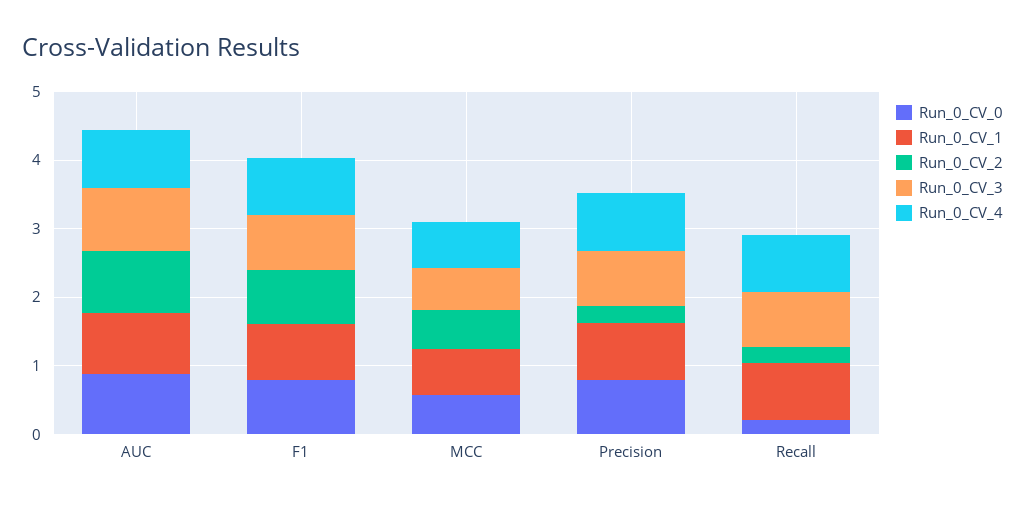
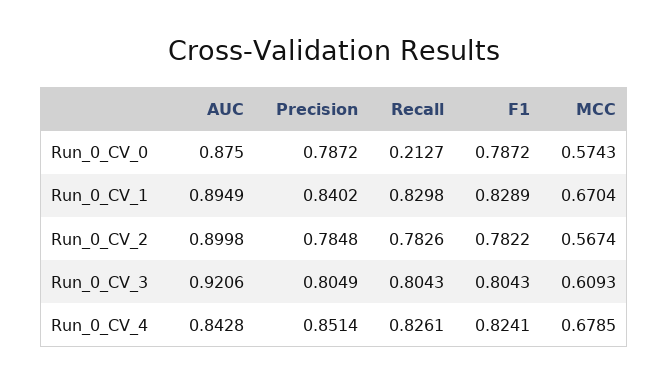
  {
    "Run_0_CV_0": {
      "AUC": 0.875,
      "F1": 0.7872,
      "MCC": 0.5743,
      "Precision": 0.7872,
      "Recall": 0.2127
    },
    "Run_0_CV_1": {
      "AUC": 0.8949,
      "F1": 0.8289,
      "MCC": 0.6704,
      "Precision": 0.8402,
      "Recall": 0.8298
    },
    "Run_0_CV_2": {
      "AUC": 0.8998,
      "F1": 0.7822,
      "MCC": 0.5674,
-     "Precision": 0.2,
+     "Precision": 0.7848,
-     "Recall": 0.2
+     "Recall": 0.7826
    },
    "Run_0_CV_3": {
      "AUC": 0.9206,
      "F1": 0.8043,
      "MCC": 0.6093,
      "Precision": 0.8049,
      "Recall": 0.8043
    },
    "Run_0_CV_4": {
      "AUC": 0.8428,
      "F1": 0.8241,
      "MCC": 0.6785,
      "Precision": 0.8514,
      "Recall": 0.8261
    }
  }

